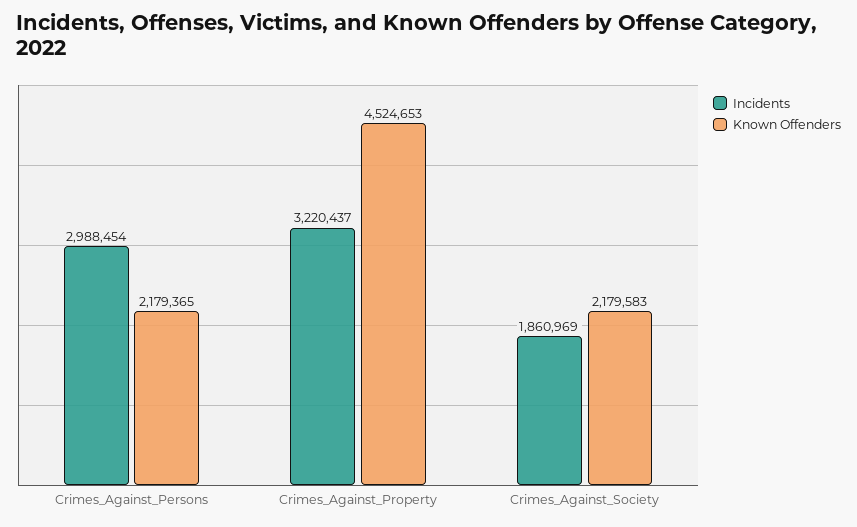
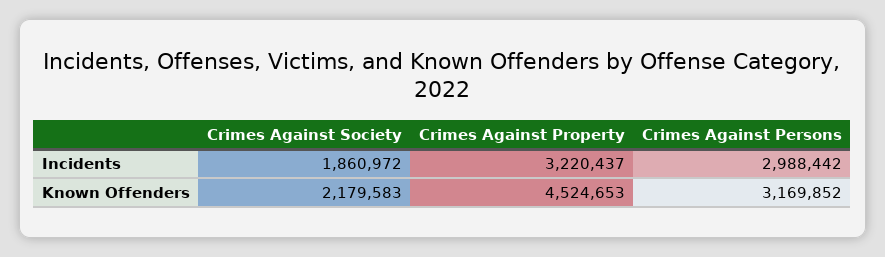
  {
    "Incidents": {
-     "Crimes_Against_Persons": 2988454,
+     "Crimes_Against_Persons": 2988442,
      "Crimes_Against_Property": 3220437,
-     "Crimes_Against_Society": 1860969
+     "Crimes_Against_Society": 1860972
    },
    "Known Offenders": {
-     "Crimes_Against_Persons": 2179365,
+     "Crimes_Against_Persons": 3169852,
      "Crimes_Against_Property": 4524653,
      "Crimes_Against_Society": 2179583
    }
  }

